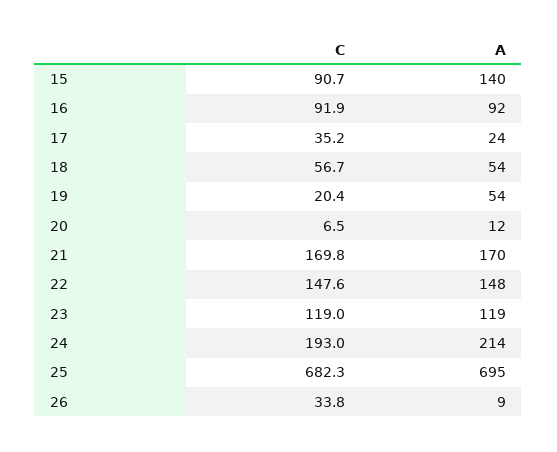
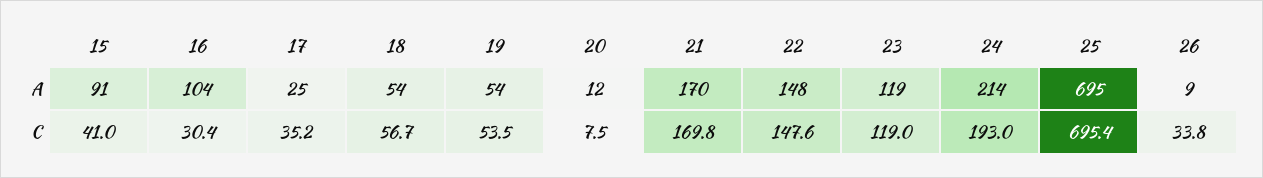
  {
    "C": {
-     "15": 90.7,
+     "15": 41,
-     "16": 91.9,
+     "16": 30.4,
      "17": 35.2,
      "18": 56.7,
-     "19": 20.4,
+     "19": 53.5,
-     "20": 6.5,
+     "20": 7.5,
      "21": 169.8,
      "22": 147.6,
      "23": 119,
      "24": 193,
-     "25": 682.3,
+     "25": 695.4,
      "26": 33.8
    },
    "A": {
-     "15": 140,
+     "15": 91,
-     "16": 92,
+     "16": 104,
-     "17": 24,
+     "17": 25,
      "18": 54,
      "19": 54,
      "20": 12,
      "21": 170,
      "22": 148,
      "23": 119,
      "24": 214,
      "25": 695,
      "26": 9
    }
  }

